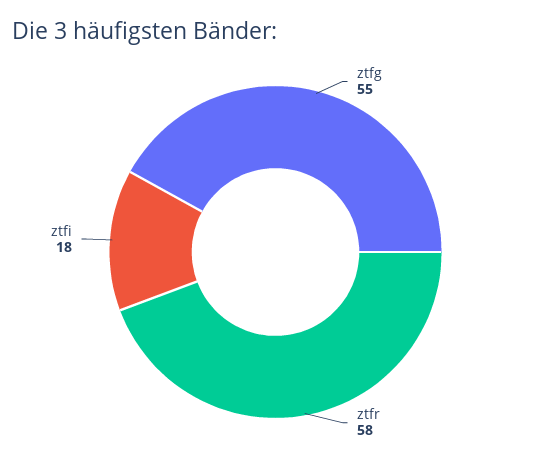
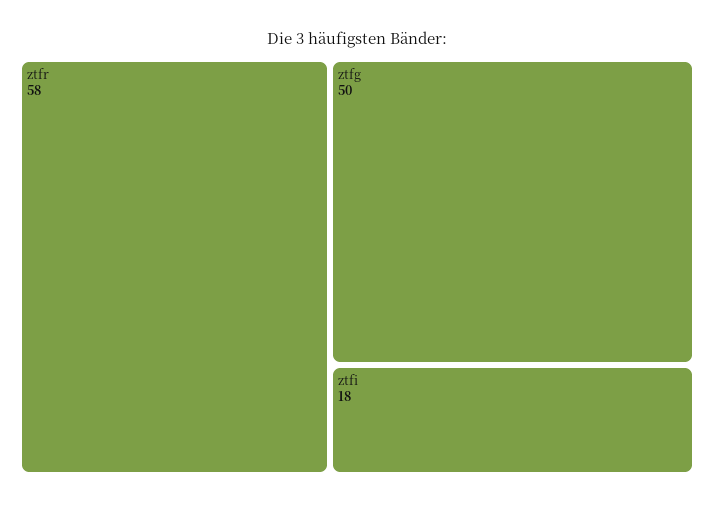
  {
-   "ztfg": 55,
+   "ztfg": 50,
    "ztfr": 58,
    "ztfi": 18
  }

